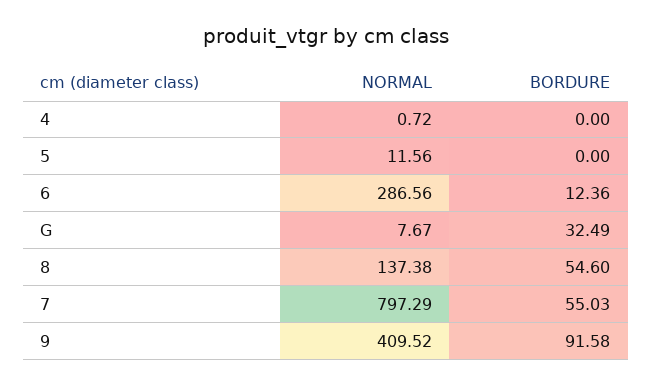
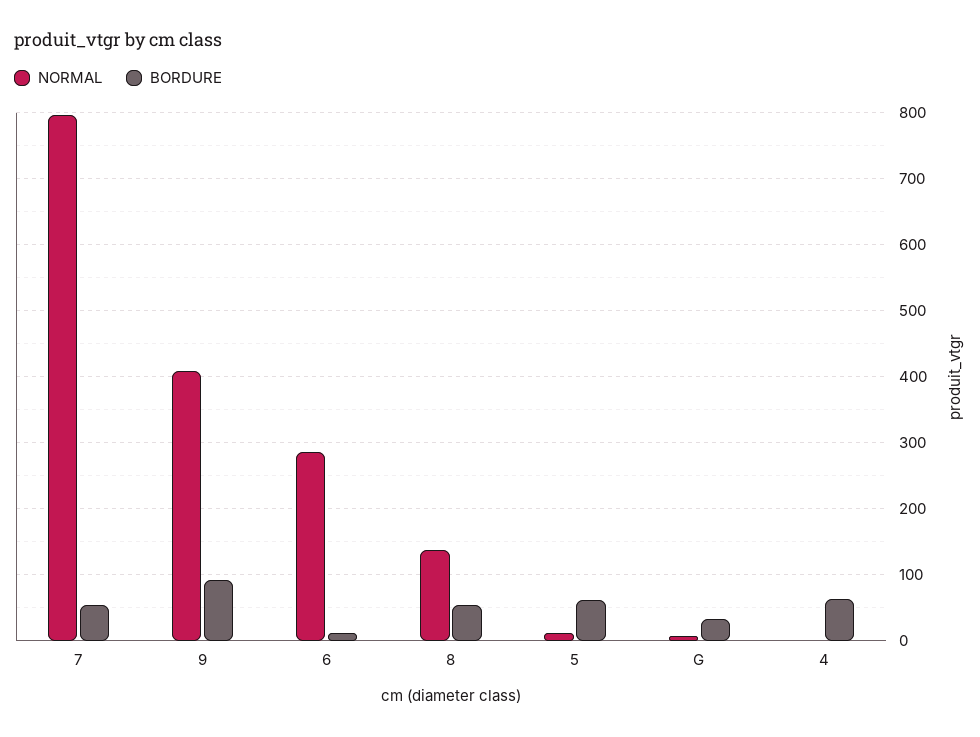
  {
    "NORMAL": {
      "4": 0.72,
      "5": 11.56,
      "6": 286.56,
      "G": 7.67,
      "8": 137.38,
      "7": 797.29,
      "9": 409.52
    },
    "BORDURE": {
-     "4": 0,
+     "4": 60,
-     "5": 0,
+     "5": 60,
      "6": 12.36,
      "G": 32.49,
      "8": 54.6,
      "7": 55.03,
      "9": 91.58
    }
  }

